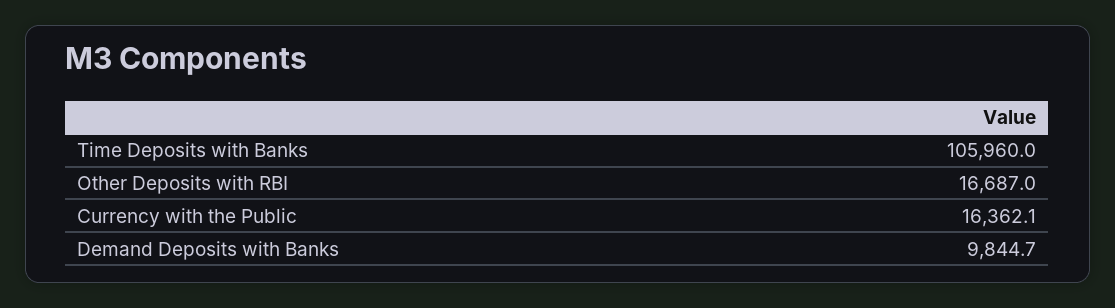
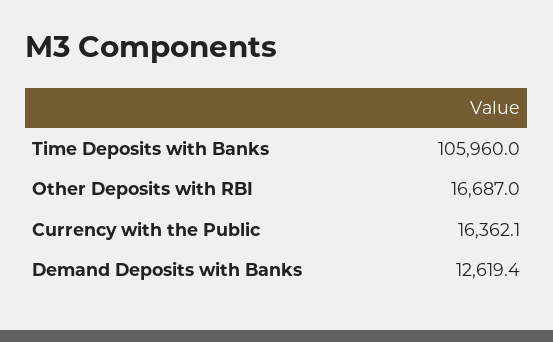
  {
    "Time Deposits with Banks": 105960,
    "Other Deposits with RBI": 16687,
    "Currency with the Public": 16362.1,
-   "Demand Deposits with Banks": 9844.7
+   "Demand Deposits with Banks": 12619.4
  }

